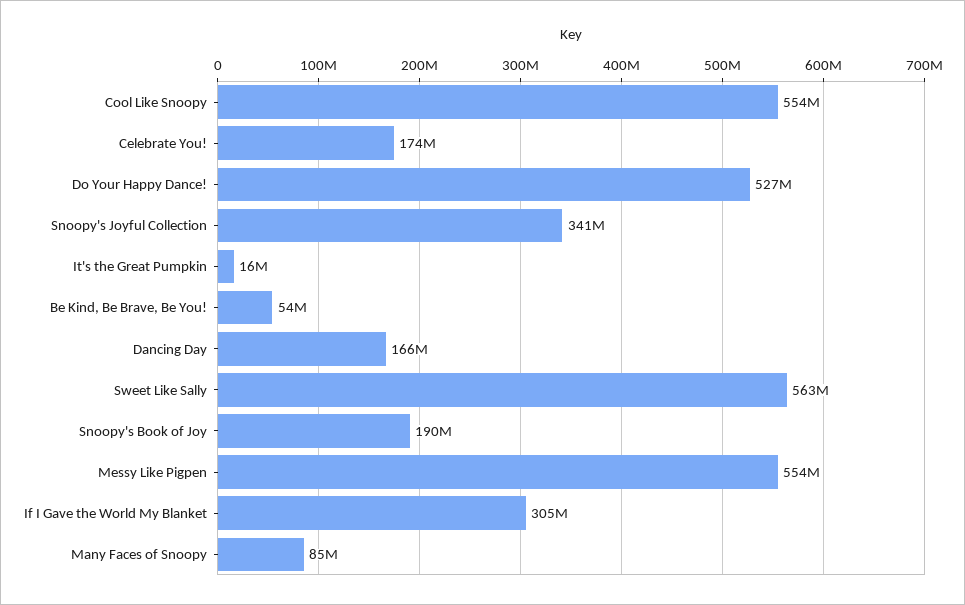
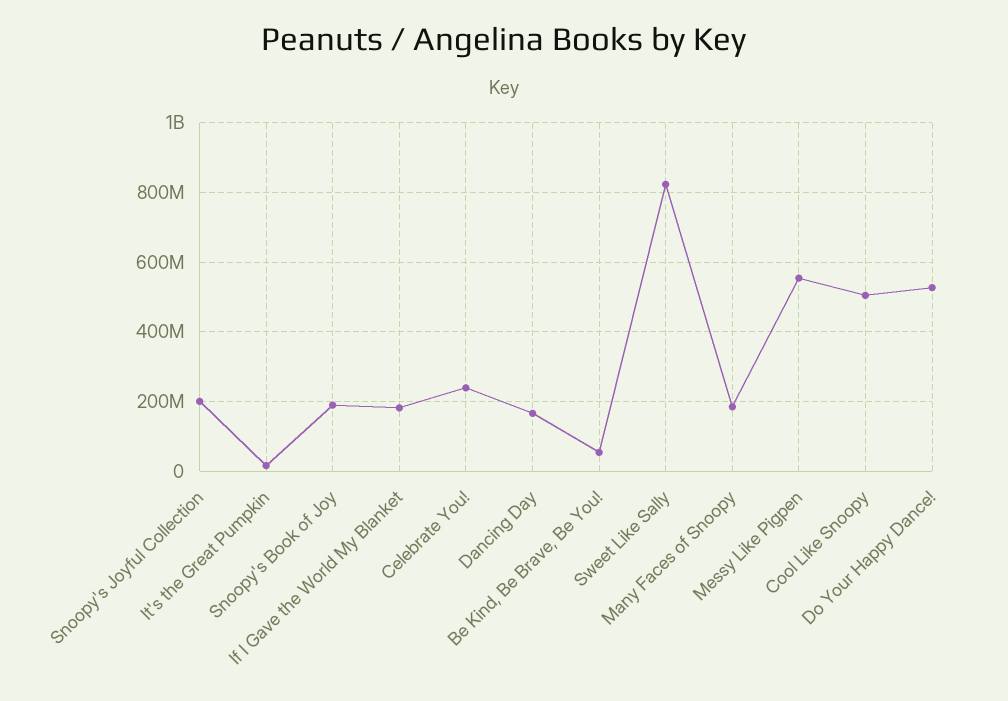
  {
-   "Cool Like Snoopy": 554000000,
+   "Cool Like Snoopy": 500000000,
-   "Celebrate You!": 174000000,
+   "Celebrate You!": 240000000,
    "Do Your Happy Dance!": 527000000,
-   "Snoopy's Joyful Collection": 341000000,
+   "Snoopy's Joyful Collection": 200000000,
    "It's the Great Pumpkin": 16000000,
    "Be Kind, Be Brave, Be You!": 54000000,
    "Dancing Day": 166000000,
-   "Sweet Like Sally": 563000000,
+   "Sweet Like Sally": 820000000,
    "Snoopy's Book of Joy": 190000000,
    "Messy Like Pigpen": 554000000,
-   "If I Gave the World My Blanket": 305000000,
+   "If I Gave the World My Blanket": 180000000,
-   "Many Faces of Snoopy": 85000000
+   "Many Faces of Snoopy": 180000000
  }

